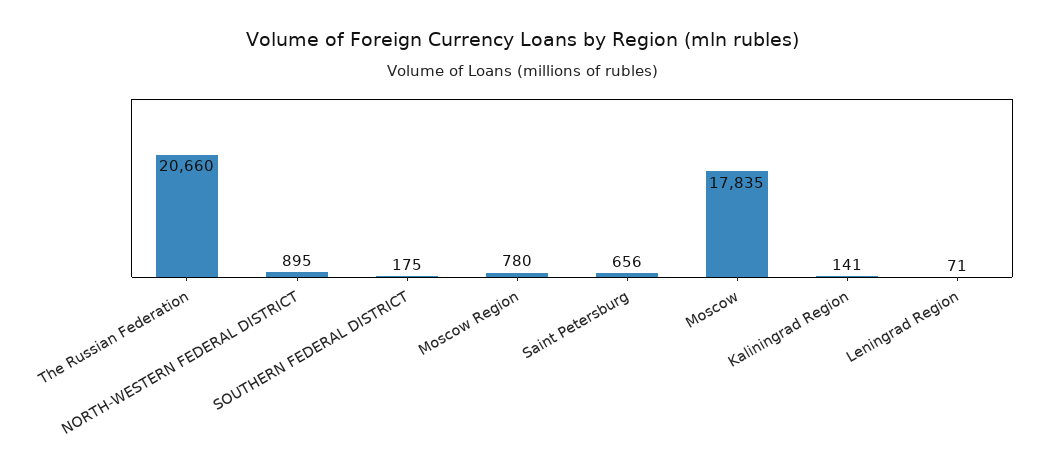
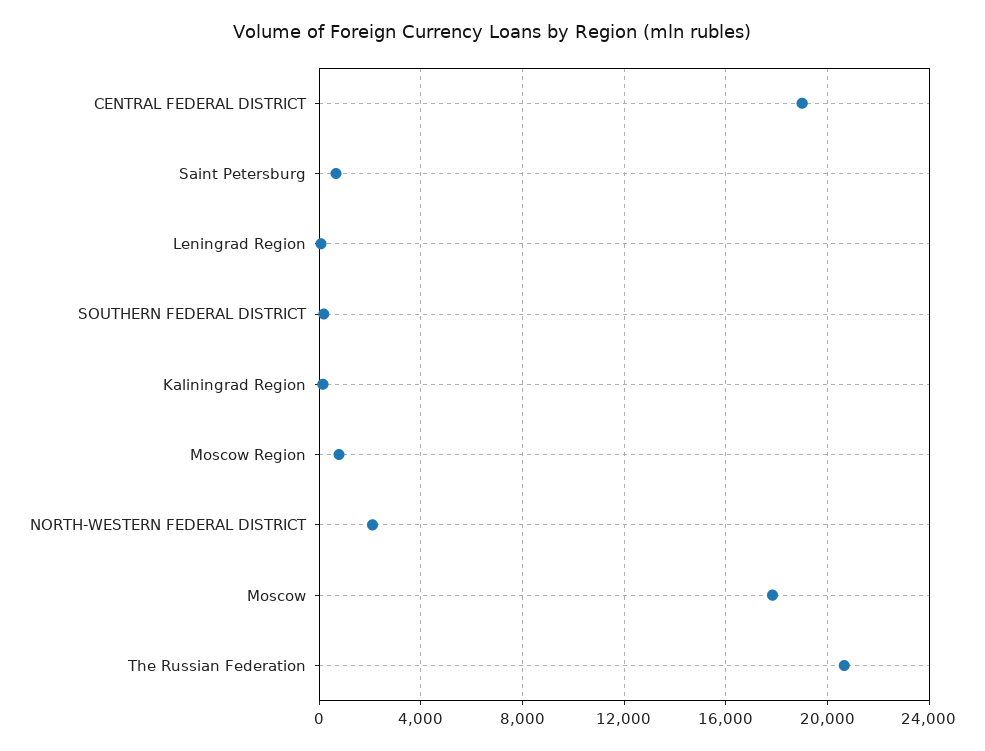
  {
    "The Russian Federation": 20660,
-   "NORTH-WESTERN FEDERAL DISTRICT": 895,
+   "NORTH-WESTERN FEDERAL DISTRICT": 2000,
    "SOUTHERN FEDERAL DISTRICT": 175,
    "Moscow Region": 780,
    "Saint Petersburg": 656,
    "Moscow": 17835,
    "Kaliningrad Region": 141,
-   "Leningrad Region": 71
+   "Leningrad Region": 71,
+   "CENTRAL FEDERAL DISTRICT": 19000
  }

